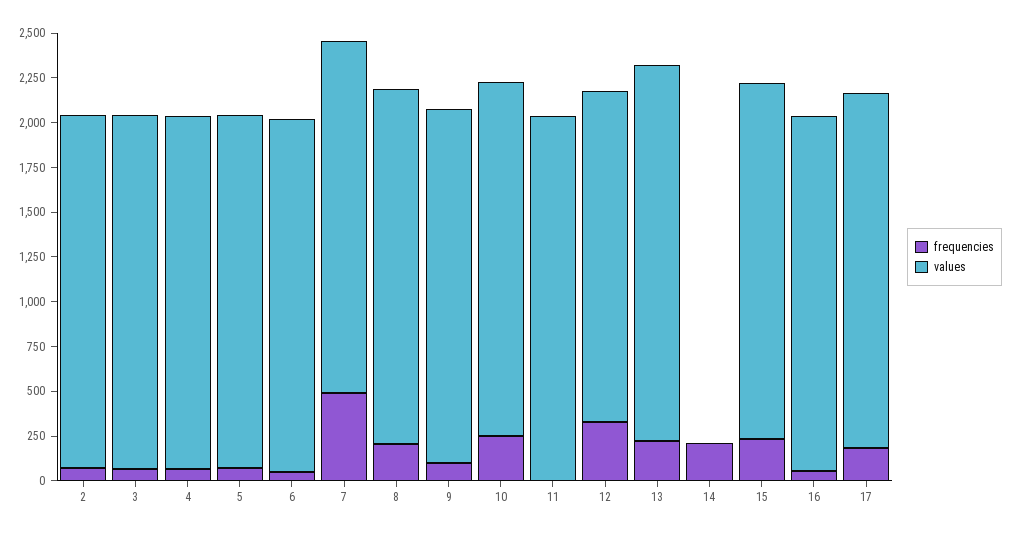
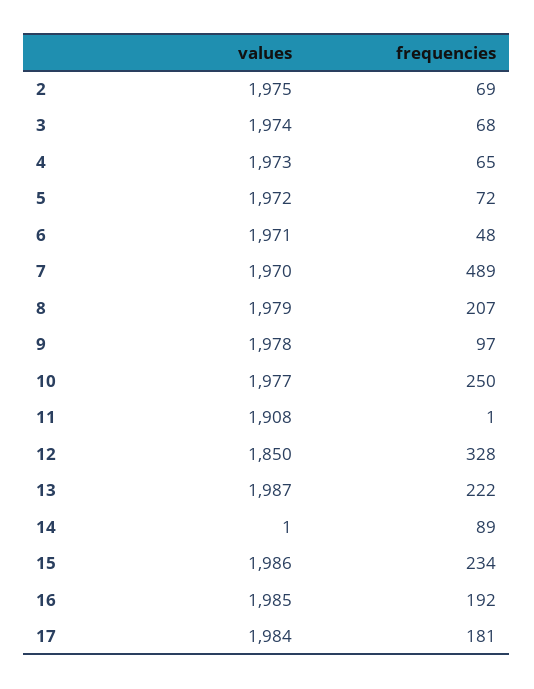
  {
    "frequencies": {
      "2": 69,
      "3": 68,
      "4": 65,
      "5": 72,
      "6": 48,
      "7": 489,
      "8": 207,
      "9": 97,
      "10": 250,
      "11": 1,
      "12": 328,
      "13": 222,
-     "14": 200,
+     "14": 89,
      "15": 234,
-     "16": 50,
+     "16": 192,
      "17": 181
    },
    "values": {
      "2": 1975,
      "3": 1974,
      "4": 1973,
      "5": 1972,
      "6": 1971,
      "7": 1970,
      "8": 1979,
      "9": 1978,
      "10": 1977,
-     "11": 2050,
+     "11": 1908,
      "12": 1850,
-     "13": 2100,
+     "13": 1987,
      "14": 1,
      "15": 1986,
      "16": 1985,
      "17": 1984
    }
  }

